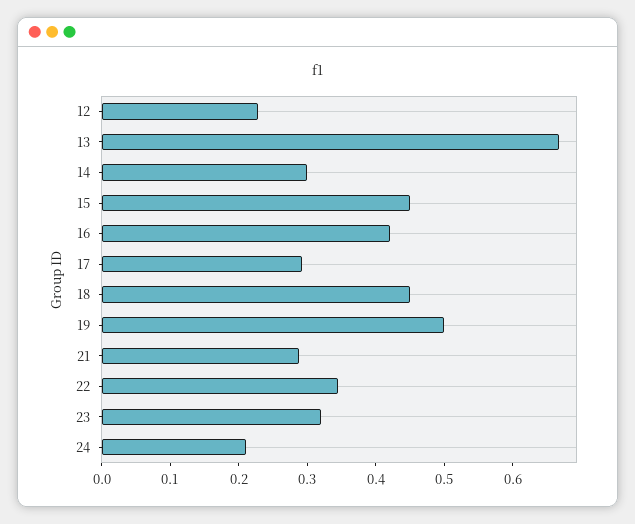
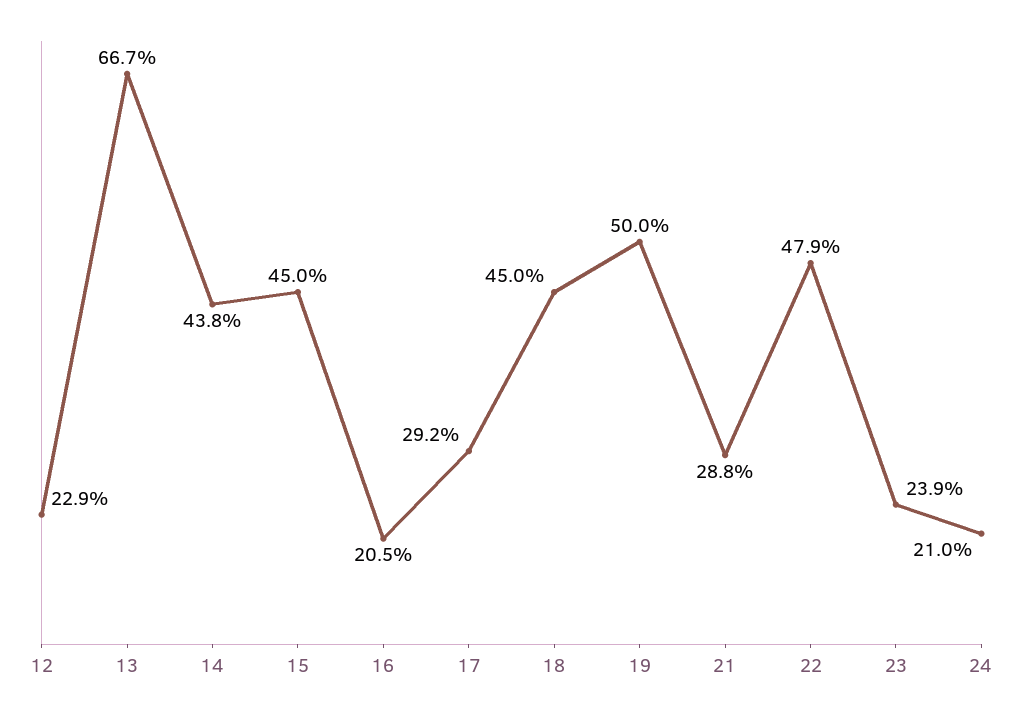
  {
    "12": 0.229,
    "13": 0.667,
-   "14": 0.3,
+   "14": 0.438,
    "15": 0.45,
-   "16": 0.42,
+   "16": 0.205,
    "17": 0.292,
    "18": 0.45,
    "19": 0.5,
    "21": 0.288,
-   "22": 0.34,
+   "22": 0.479,
-   "23": 0.32,
+   "23": 0.239,
    "24": 0.21
  }

